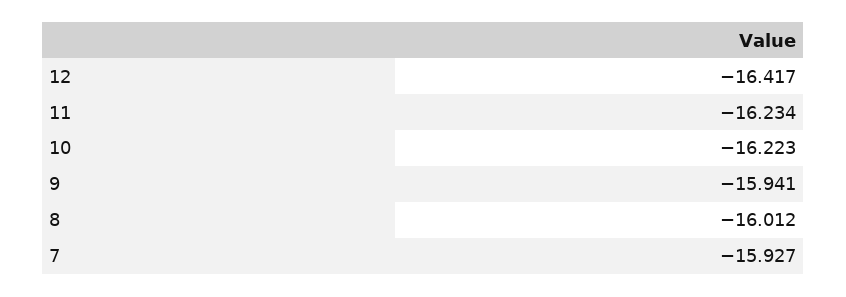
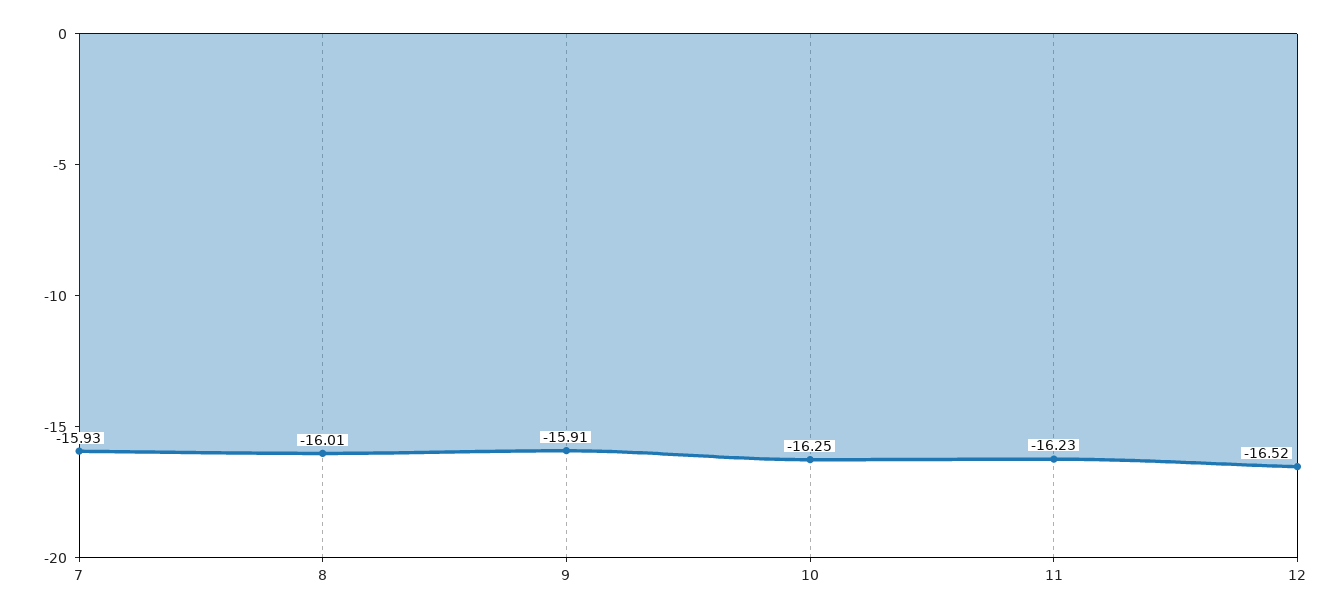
  {
-   "12": -16.417,
+   "12": -16.52,
    "11": -16.234,
-   "10": -16.223,
+   "10": -16.25,
-   "9": -15.941,
+   "9": -15.91,
    "8": -16.012,
    "7": -15.927
  }

